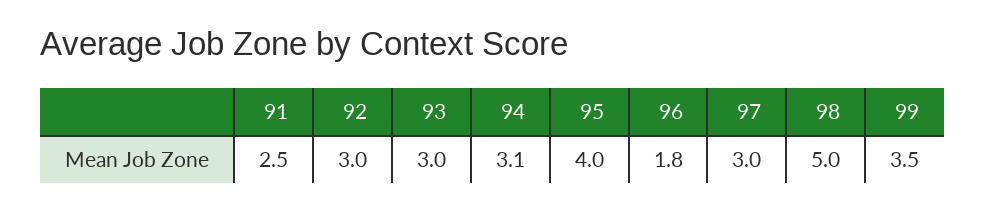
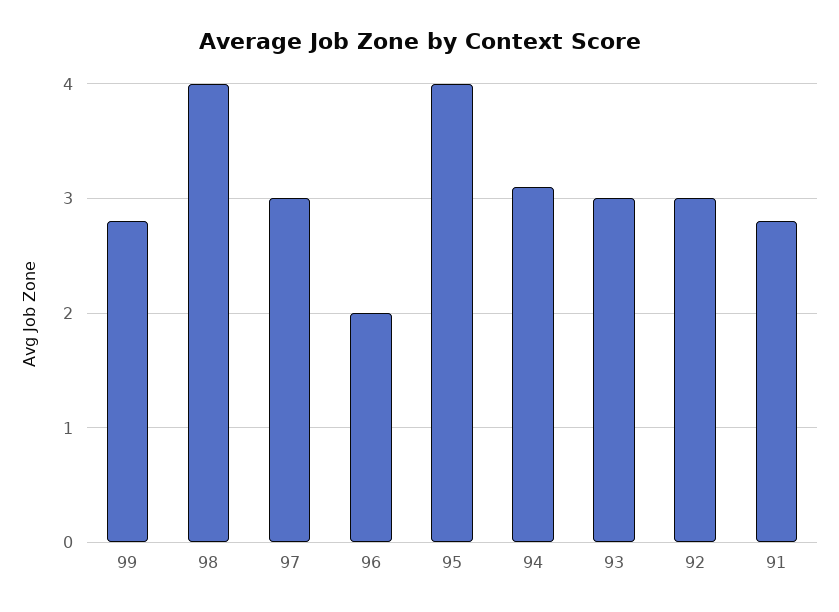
  {
-   "91": 2.5,
+   "91": 2.8,
    "92": 3,
    "93": 3,
    "94": 3.1,
    "95": 4,
-   "96": 1.8,
+   "96": 2,
    "97": 3,
-   "98": 5,
+   "98": 4,
-   "99": 3.5
+   "99": 2.8
  }

